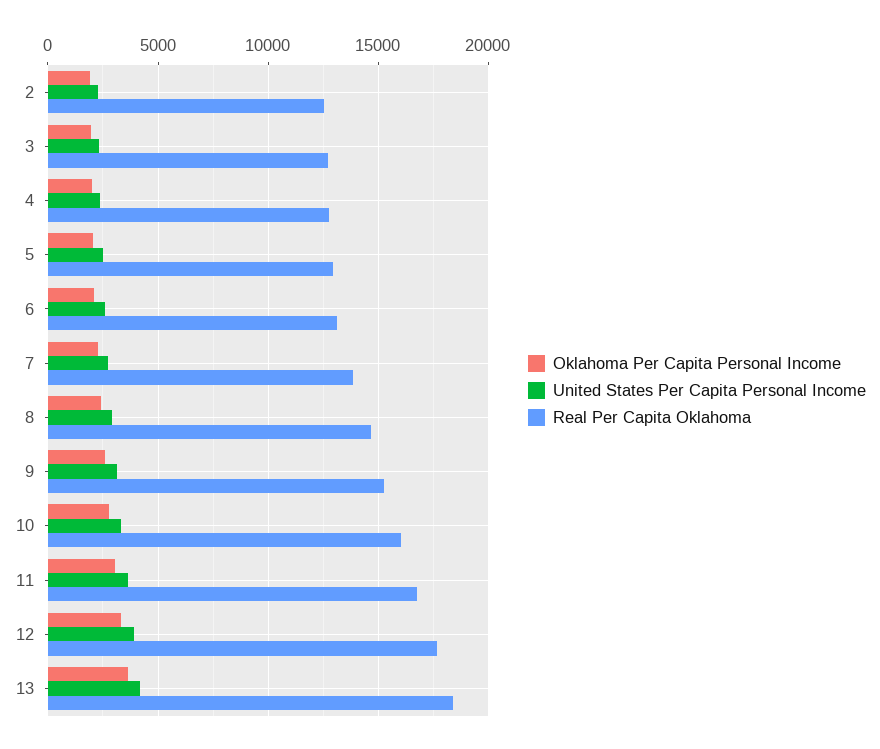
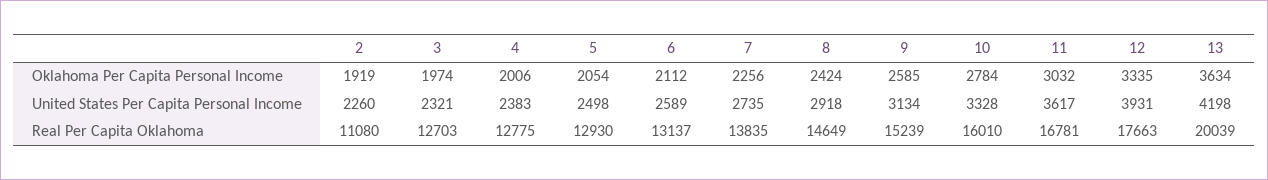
  {
    "Oklahoma Per Capita Personal Income": {
      "2": 1919,
      "3": 1974,
      "4": 2006,
      "5": 2054,
      "6": 2112,
      "7": 2256,
      "8": 2424,
      "9": 2585,
      "10": 2784,
      "11": 3032,
      "12": 3335,
      "13": 3634
    },
    "United States Per Capita Personal Income": {
      "2": 2260,
      "3": 2321,
      "4": 2383,
      "5": 2498,
      "6": 2589,
      "7": 2735,
      "8": 2918,
      "9": 3134,
      "10": 3328,
      "11": 3617,
      "12": 3931,
      "13": 4198
    },
    "Real Per Capita Oklahoma": {
-     "2": 12500,
+     "2": 11080,
      "3": 12703,
      "4": 12775,
      "5": 12930,
      "6": 13137,
      "7": 13835,
      "8": 14649,
      "9": 15239,
      "10": 16010,
      "11": 16781,
      "12": 17663,
-     "13": 18500
+     "13": 20039
    }
  }

